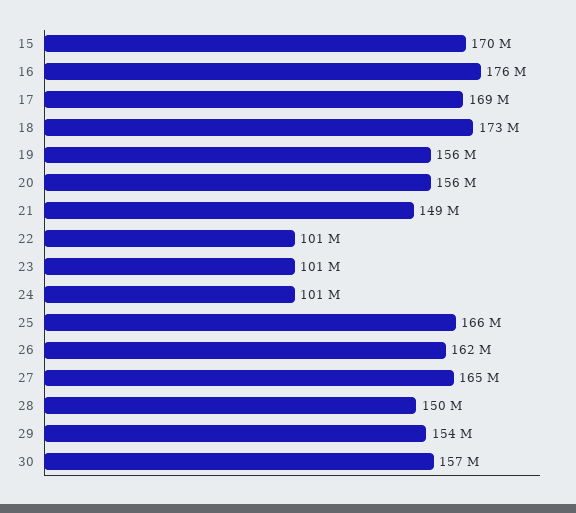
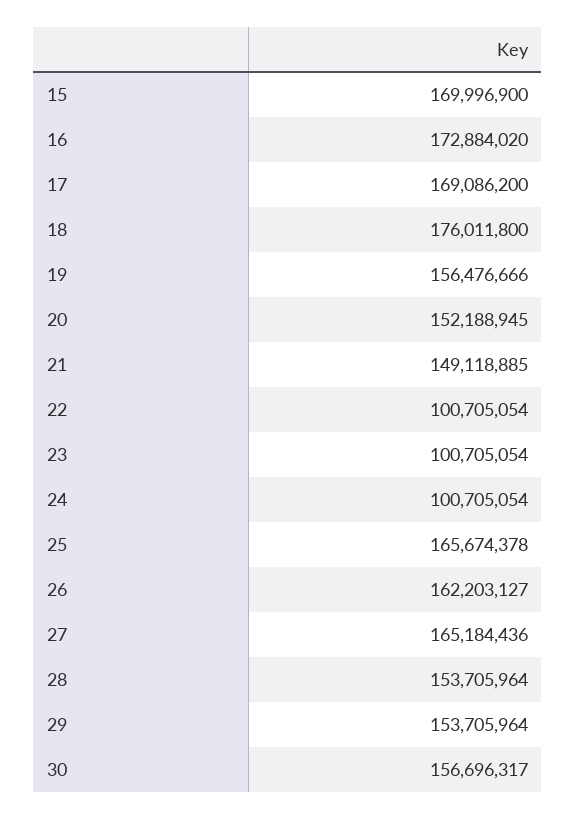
  {
    "15": 169996900,
-   "16": 176000000,
+   "16": 172884020,
    "17": 169086200,
-   "18": 173000000,
+   "18": 176011800,
    "19": 156476666,
-   "20": 156000000,
+   "20": 152188945,
    "21": 149118885,
    "22": 100705054,
    "23": 100705054,
    "24": 100705054,
    "25": 165674378,
    "26": 162203127,
    "27": 165184436,
-   "28": 150000000,
+   "28": 153705964,
    "29": 153705964,
    "30": 156696317
  }

